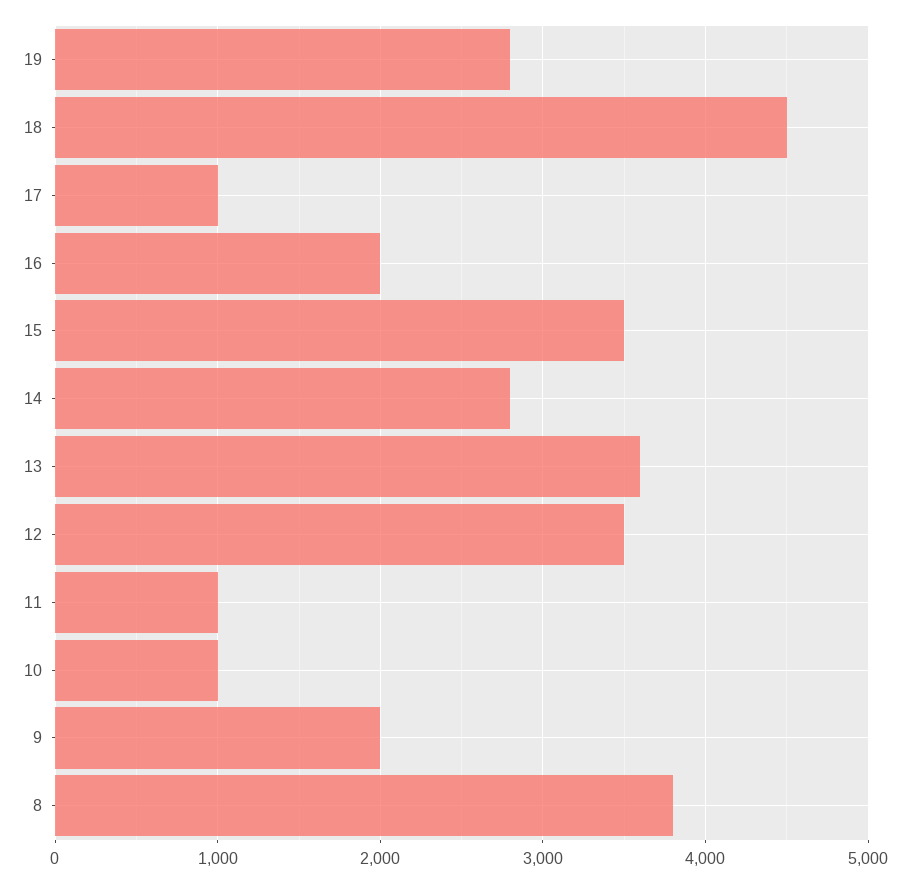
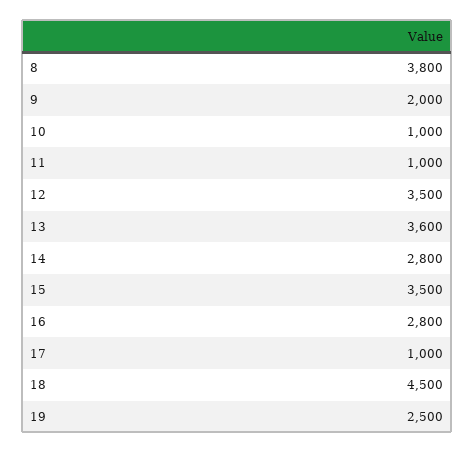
  {
-   "19": 2800,
+   "19": 2500,
    "18": 4500,
    "17": 1000,
-   "16": 2000,
+   "16": 2800,
    "15": 3500,
    "14": 2800,
    "13": 3600,
    "12": 3500,
    "11": 1000,
    "10": 1000,
    "9": 2000,
    "8": 3800
  }

